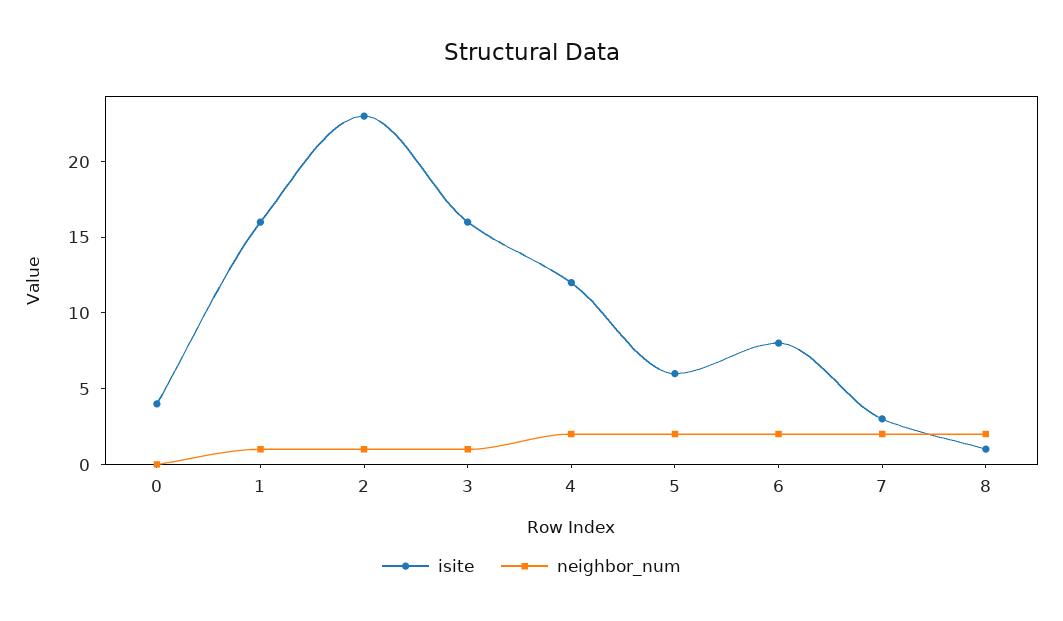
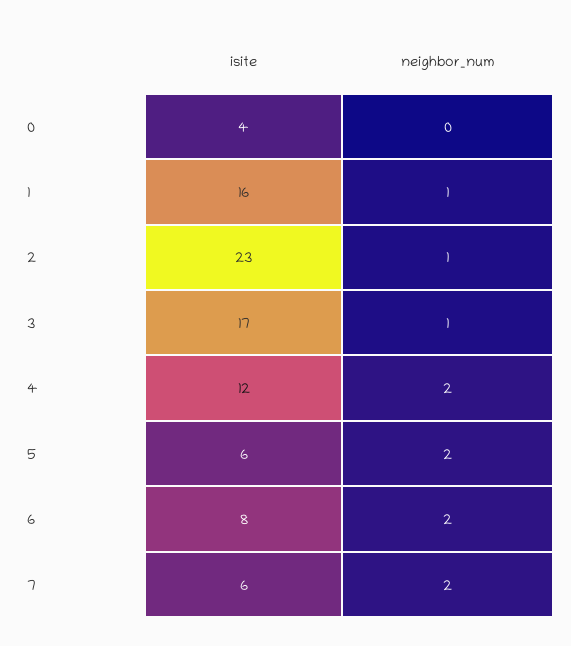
  {
    "isite": {
      "0": 4,
      "1": 16,
      "2": 23,
-     "3": 16,
+     "3": 17,
      "4": 12,
      "5": 6,
      "6": 8,
-     "7": 3,
+     "7": 6
-     "8": 1
    },
    "neighbor_num": {
      "0": 0,
      "1": 1,
      "2": 1,
      "3": 1,
      "4": 2,
      "5": 2,
      "6": 2,
-     "7": 2,
+     "7": 2
-     "8": 2
    }
  }

